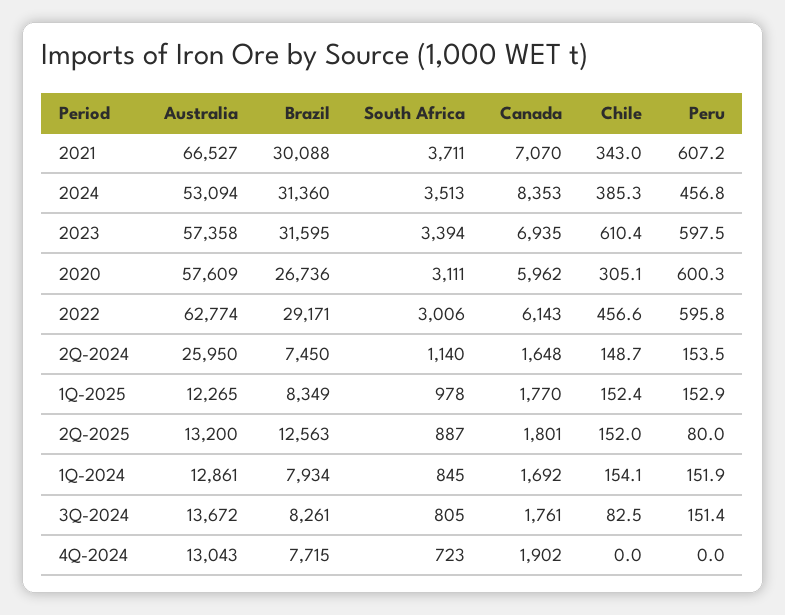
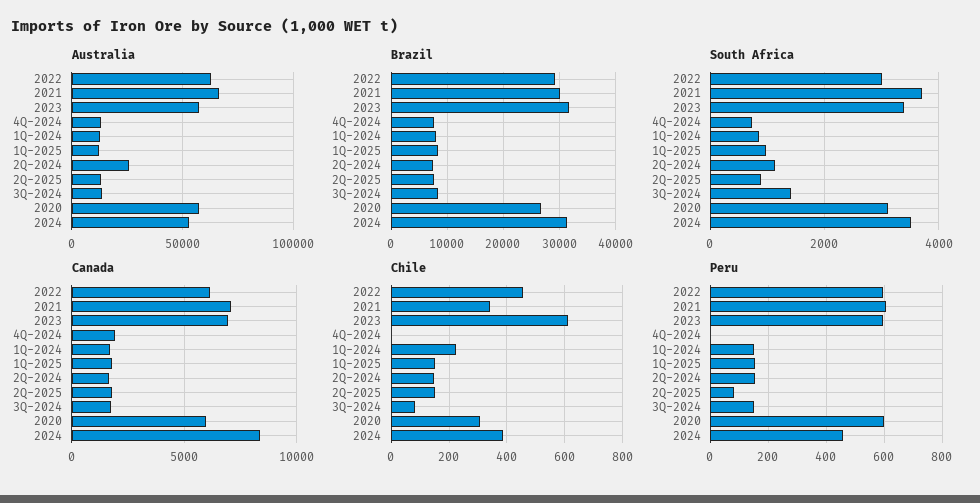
  {
    "Australia": {
      "2021": 66527,
      "2024": 53094,
      "2023": 57358,
      "2020": 57609,
      "2022": 62774,
      "2Q-2024": 25950,
      "1Q-2025": 12265,
      "2Q-2025": 13200,
      "1Q-2024": 12861,
      "3Q-2024": 13672,
      "4Q-2024": 13043
    },
    "Brazil": {
      "2021": 30088,
      "2024": 31360,
      "2023": 31595,
      "2020": 26736,
      "2022": 29171,
      "2Q-2024": 7450,
      "1Q-2025": 8349,
-     "2Q-2025": 12563,
+     "2Q-2025": 8000,
      "1Q-2024": 7934,
      "3Q-2024": 8261,
      "4Q-2024": 7715
    },
    "South Africa": {
      "2021": 3711,
      "2024": 3513,
      "2023": 3394,
      "2020": 3111,
      "2022": 3006,
      "2Q-2024": 1140,
      "1Q-2025": 978,
      "2Q-2025": 887,
      "1Q-2024": 845,
-     "3Q-2024": 805,
+     "3Q-2024": 1400,
      "4Q-2024": 723
    },
    "Canada": {
      "2021": 7070,
      "2024": 8353,
      "2023": 6935,
      "2020": 5962,
      "2022": 6143,
      "2Q-2024": 1648,
      "1Q-2025": 1770,
      "2Q-2025": 1801,
      "1Q-2024": 1692,
      "3Q-2024": 1761,
      "4Q-2024": 1902
    },
    "Chile": {
      "2021": 343,
      "2024": 385.3,
      "2023": 610.4,
      "2020": 305.1,
      "2022": 456.6,
      "2Q-2024": 148.7,
      "1Q-2025": 152.4,
      "2Q-2025": 152,
-     "1Q-2024": 154.1,
+     "1Q-2024": 225,
      "3Q-2024": 82.5,
      "4Q-2024": 0
    },
    "Peru": {
      "2021": 607.2,
      "2024": 456.8,
      "2023": 597.5,
      "2020": 600.3,
      "2022": 595.8,
      "2Q-2024": 153.5,
      "1Q-2025": 152.9,
      "2Q-2025": 80,
      "1Q-2024": 151.9,
      "3Q-2024": 151.4,
      "4Q-2024": 0
    }
  }

